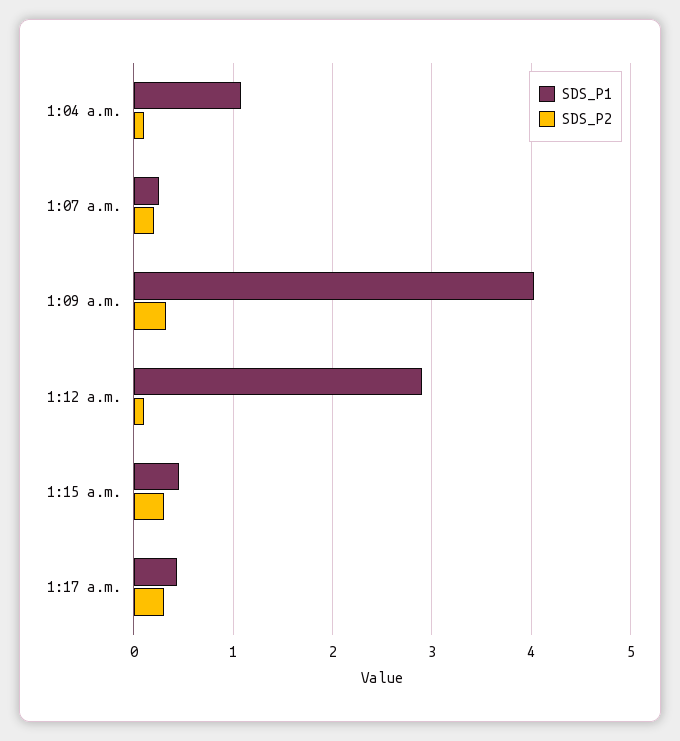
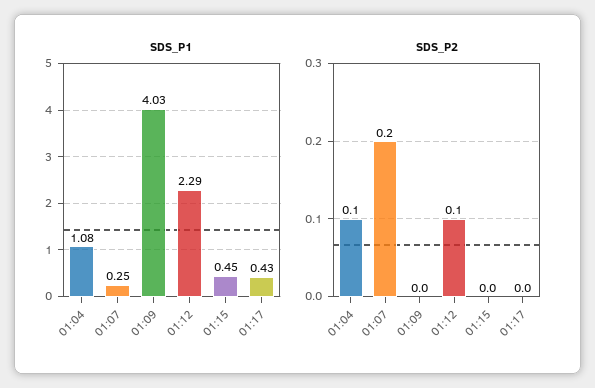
  {
    "SDS_P1": {
      "1:04 a.m.": 1.08,
      "1:07 a.m.": 0.25,
      "1:09 a.m.": 4.03,
-     "1:12 a.m.": 2.9,
+     "1:12 a.m.": 2.29,
      "1:15 a.m.": 0.45,
      "1:17 a.m.": 0.43
    },
    "SDS_P2": {
      "1:04 a.m.": 0.1,
      "1:07 a.m.": 0.2,
-     "1:09 a.m.": 0.3,
+     "1:09 a.m.": 0,
      "1:12 a.m.": 0.1,
-     "1:15 a.m.": 0.3,
+     "1:15 a.m.": 0,
-     "1:17 a.m.": 0.3
+     "1:17 a.m.": 0
    }
  }

